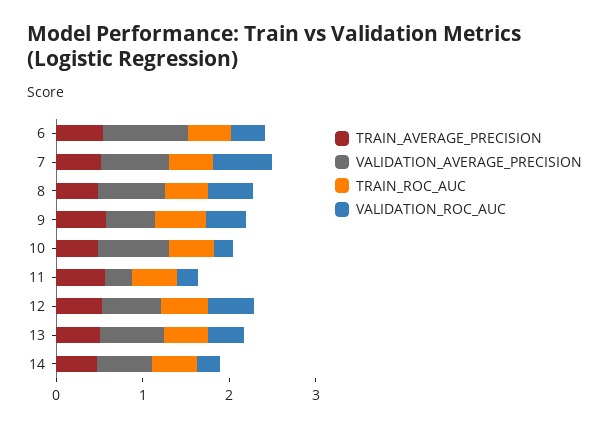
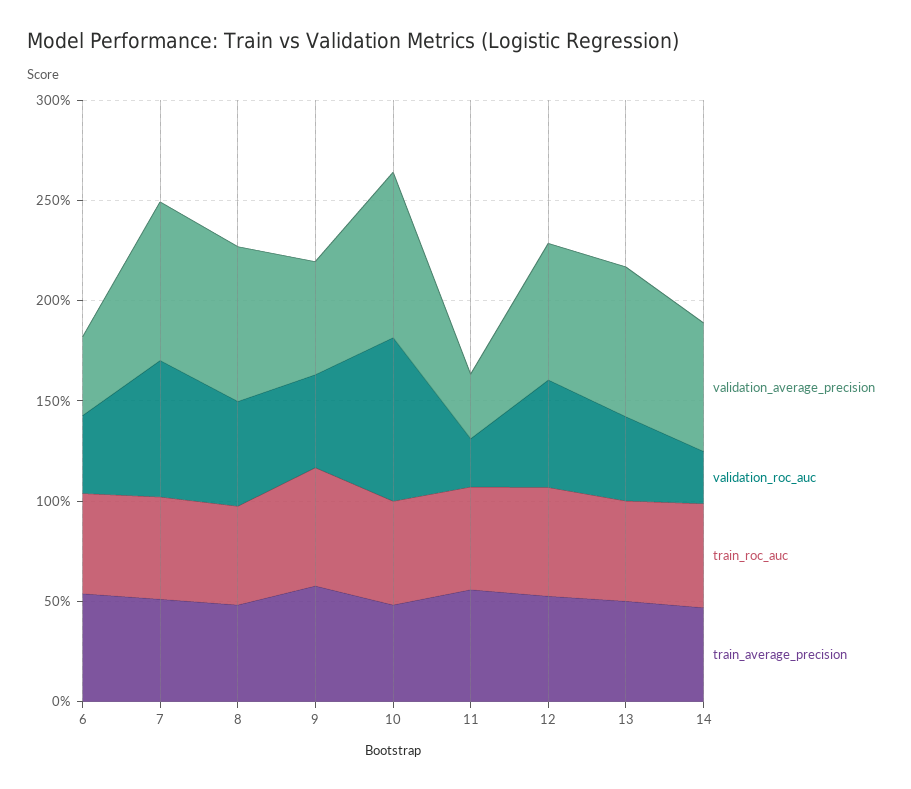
  {
    "TRAIN_AVERAGE_PRECISION": {
      "6": 0.5,
      "7": 0.5,
      "8": 0.5,
      "9": 0.6,
      "10": 0.5,
      "11": 0.6,
      "12": 0.5,
      "13": 0.5,
      "14": 0.5
    },
    "VALIDATION_AVERAGE_PRECISION": {
-     "6": 1,
+     "6": 0.4,
      "7": 0.8,
      "8": 0.8,
      "9": 0.6,
      "10": 0.8,
      "11": 0.3,
      "12": 0.7,
      "13": 0.7,
      "14": 0.6
    },
    "TRAIN_ROC_AUC": {
      "6": 0.5,
      "7": 0.5,
      "8": 0.5,
      "9": 0.6,
      "10": 0.5,
      "11": 0.5,
      "12": 0.5,
      "13": 0.5,
      "14": 0.5
    },
    "VALIDATION_ROC_AUC": {
      "6": 0.4,
      "7": 0.7,
      "8": 0.5,
      "9": 0.5,
-     "10": 0.2,
+     "10": 0.8,
      "11": 0.2,
      "12": 0.5,
      "13": 0.4,
      "14": 0.3
    }
  }

